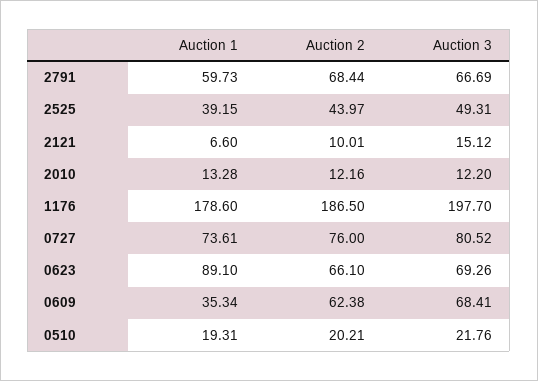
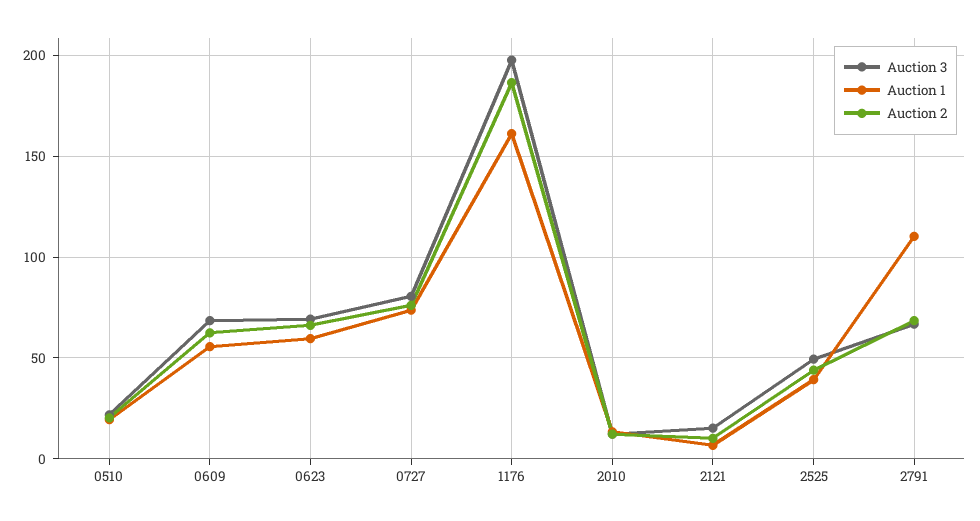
  {
    "Auction 1": {
-     "2791": 59.73,
+     "2791": 110,
      "2525": 39.15,
      "2121": 6.6,
      "2010": 13.28,
-     "1176": 178.6,
+     "1176": 160,
      "0727": 73.61,
-     "0623": 89.1,
+     "0623": 60,
-     "0609": 35.34,
+     "0609": 55,
      "0510": 19.31
    },
    "Auction 2": {
      "2791": 68.44,
      "2525": 43.97,
      "2121": 10.01,
      "2010": 12.16,
      "1176": 186.5,
      "0727": 76,
      "0623": 66.1,
      "0609": 62.38,
      "0510": 20.21
    },
    "Auction 3": {
      "2791": 66.69,
      "2525": 49.31,
      "2121": 15.12,
      "2010": 12.2,
      "1176": 197.7,
      "0727": 80.52,
      "0623": 69.26,
      "0609": 68.41,
      "0510": 21.76
    }
  }

